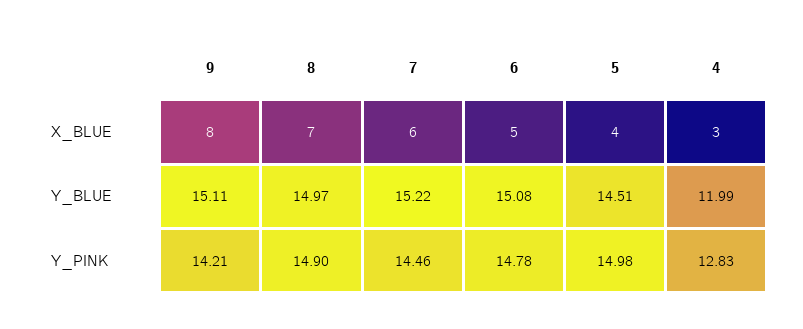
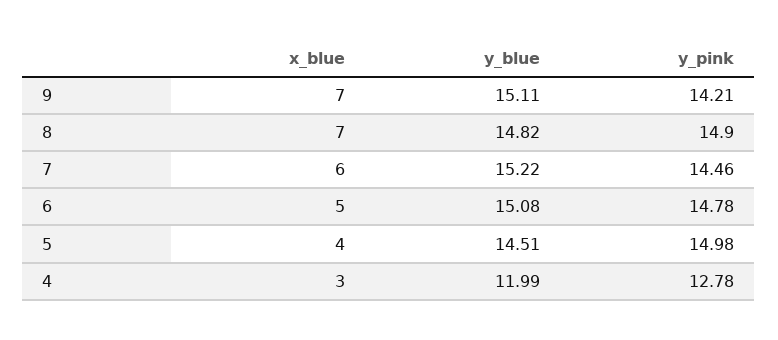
  {
    "9": {
-     "X_BLUE": 8,
+     "X_BLUE": 7,
      "Y_BLUE": 15.11,
      "Y_PINK": 14.21
    },
    "8": {
      "X_BLUE": 7,
-     "Y_BLUE": 14.97,
+     "Y_BLUE": 14.82,
      "Y_PINK": 14.9
    },
    "7": {
      "X_BLUE": 6,
      "Y_BLUE": 15.22,
      "Y_PINK": 14.46
    },
    "6": {
      "X_BLUE": 5,
      "Y_BLUE": 15.08,
      "Y_PINK": 14.78
    },
    "5": {
      "X_BLUE": 4,
      "Y_BLUE": 14.51,
      "Y_PINK": 14.98
    },
    "4": {
      "X_BLUE": 3,
      "Y_BLUE": 11.99,
-     "Y_PINK": 12.83
+     "Y_PINK": 12.78
    }
  }

